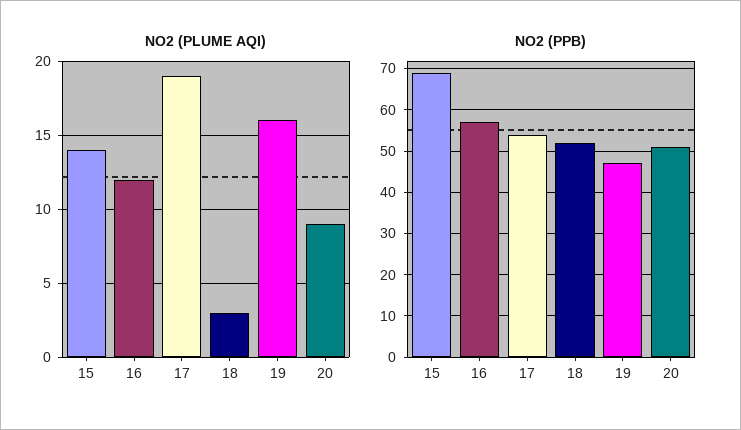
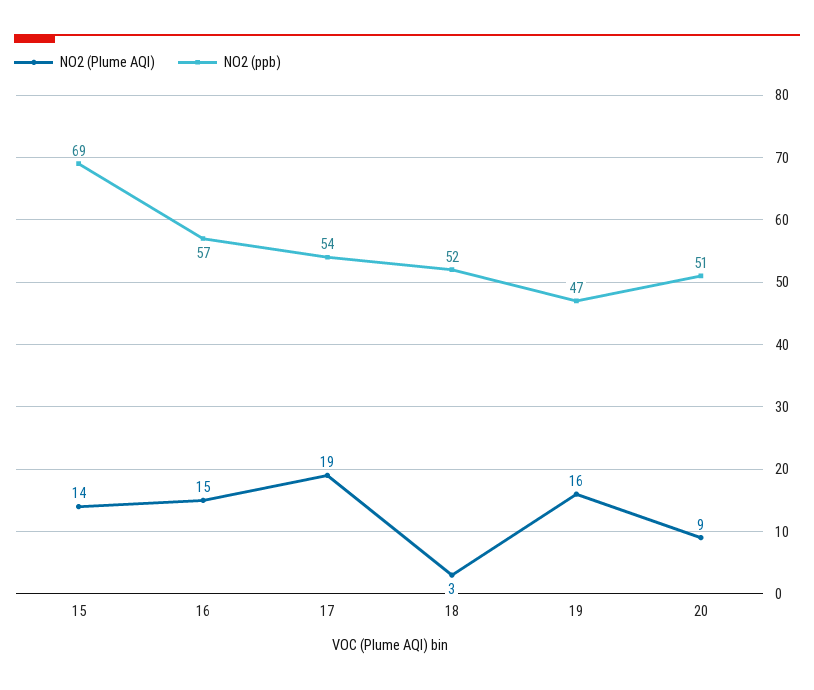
  {
    "NO2 (PLUME AQI)": {
      "15": 14,
-     "16": 12,
+     "16": 15,
      "17": 19,
      "18": 3,
      "19": 16,
      "20": 9
    },
    "NO2 (PPB)": {
      "15": 69,
      "16": 57,
      "17": 54,
      "18": 52,
      "19": 47,
      "20": 51
    }
  }

